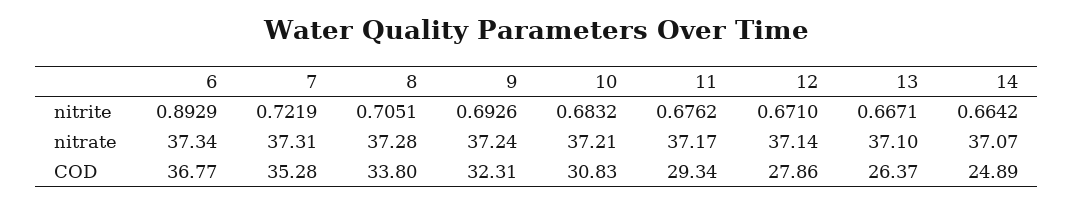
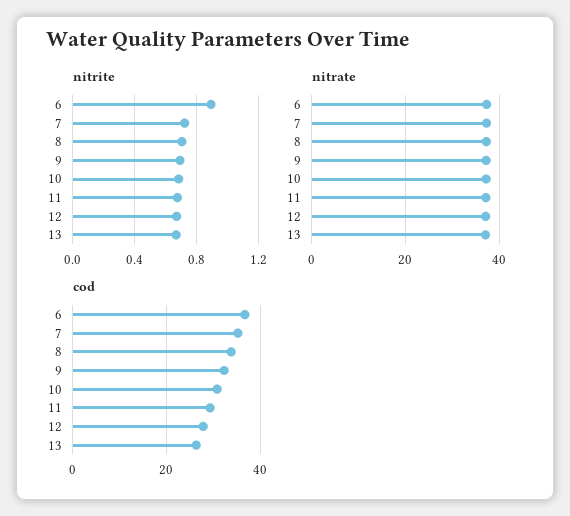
  {
    "nitrite": {
      "6": 0.8929,
      "7": 0.7219,
      "8": 0.7051,
      "9": 0.6926,
      "10": 0.6832,
      "11": 0.6762,
      "12": 0.671,
-     "13": 0.6671,
+     "13": 0.6671
-     "14": 0.6642
    },
    "nitrate": {
      "6": 37.34,
      "7": 37.31,
      "8": 37.28,
      "9": 37.24,
      "10": 37.21,
      "11": 37.17,
      "12": 37.14,
-     "13": 37.1,
+     "13": 37.1
-     "14": 37.07
    },
    "COD": {
      "6": 36.77,
      "7": 35.28,
      "8": 33.8,
      "9": 32.31,
      "10": 30.83,
      "11": 29.34,
      "12": 27.86,
-     "13": 26.37,
+     "13": 26.37
-     "14": 24.89
    }
  }

